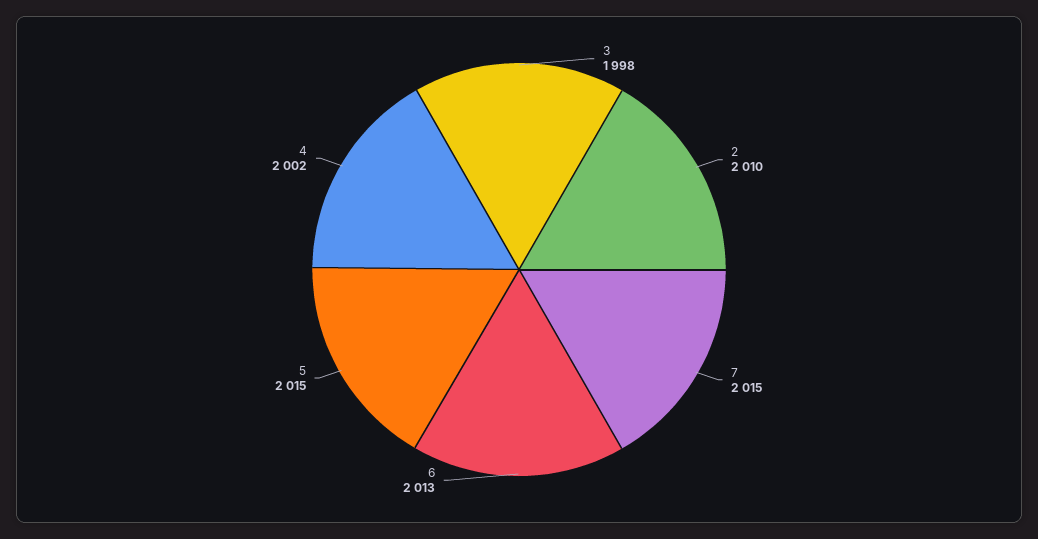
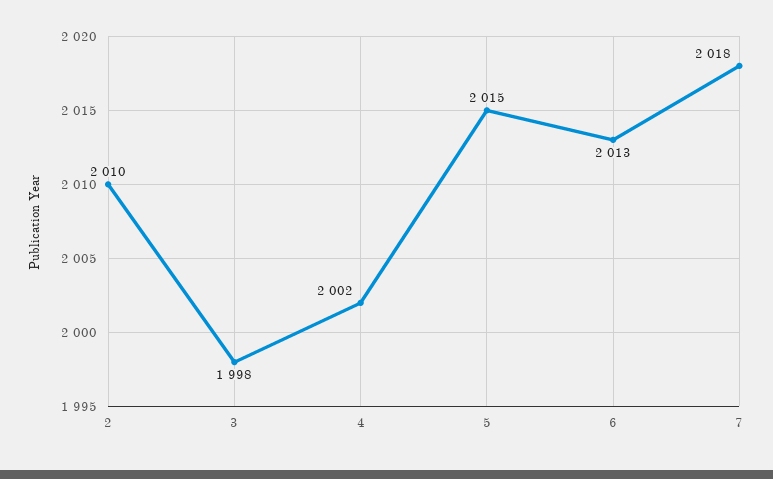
  {
    "3": 1998,
    "2": 2010,
-   "7": 2015,
+   "7": 2018,
    "6": 2013,
    "5": 2015,
    "4": 2002
  }

